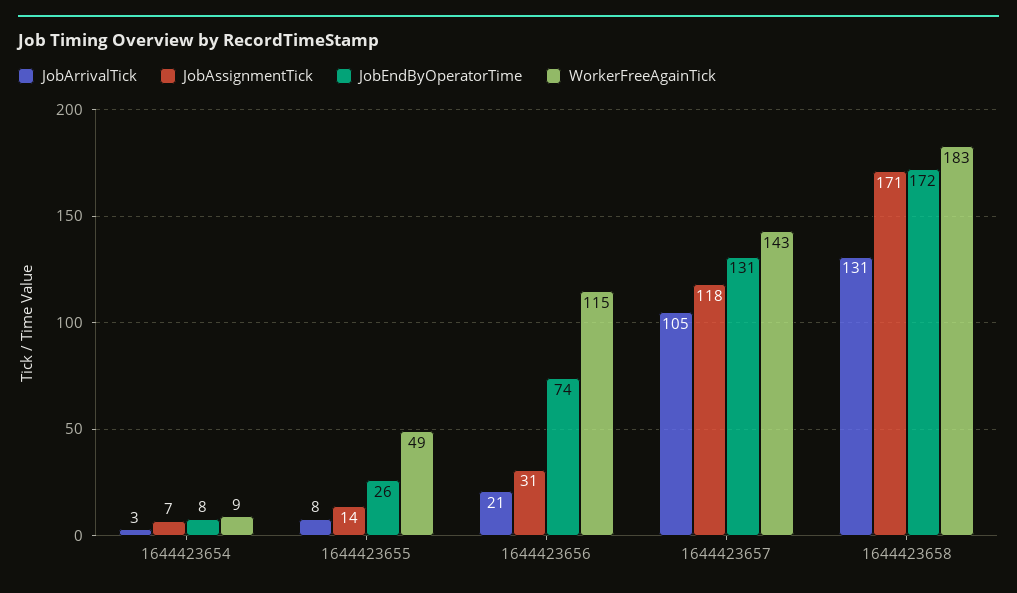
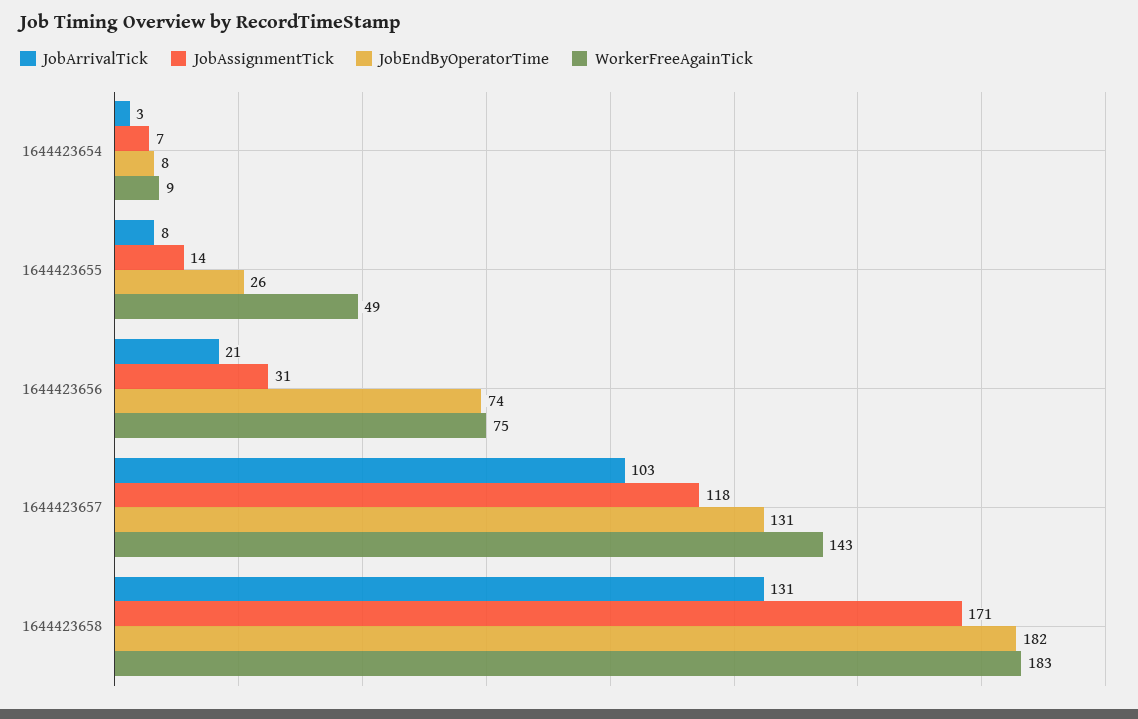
  {
    "JobArrivalTick": {
      "1644423654": 3,
      "1644423655": 8,
      "1644423656": 21,
-     "1644423657": 105,
+     "1644423657": 103,
      "1644423658": 131
    },
    "JobAssignmentTick": {
      "1644423654": 7,
      "1644423655": 14,
      "1644423656": 31,
      "1644423657": 118,
      "1644423658": 171
    },
    "JobEndByOperatorTime": {
      "1644423654": 8,
      "1644423655": 26,
      "1644423656": 74,
      "1644423657": 131,
-     "1644423658": 172
+     "1644423658": 182
    },
    "WorkerFreeAgainTick": {
      "1644423654": 9,
      "1644423655": 49,
-     "1644423656": 115,
+     "1644423656": 75,
      "1644423657": 143,
      "1644423658": 183
    }
  }

